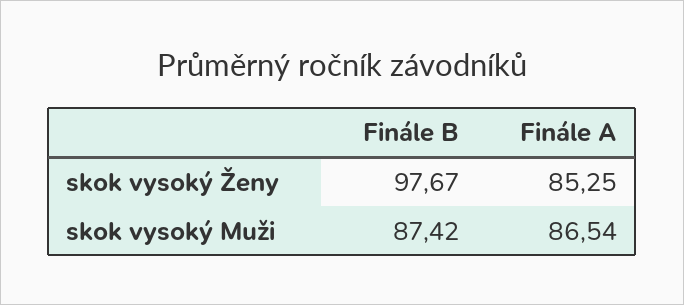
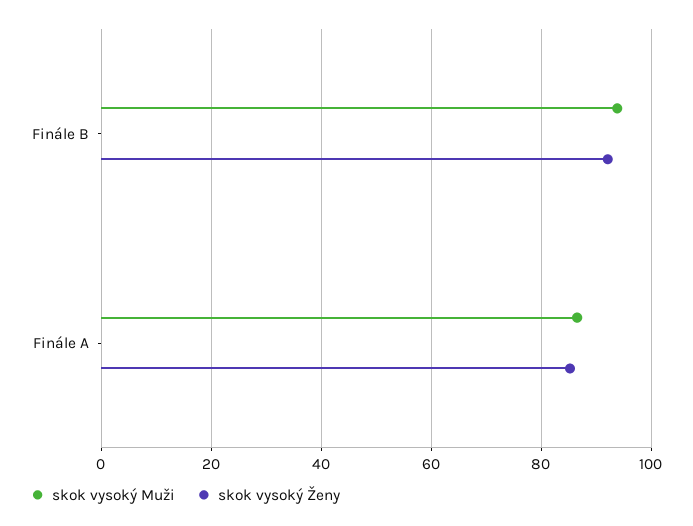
  {
    "skok vysoký Ženy": {
-     "Finále B": 97.67,
+     "Finále B": 92,
      "Finále A": 85.25
    },
    "skok vysoký Muži": {
-     "Finále B": 87.42,
+     "Finále B": 94,
      "Finále A": 86.54
    }
  }

